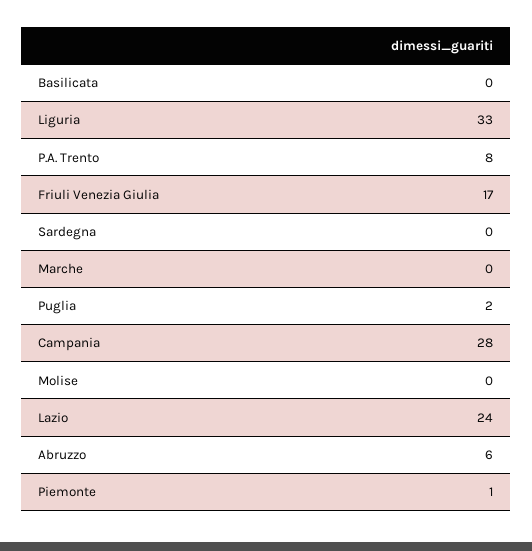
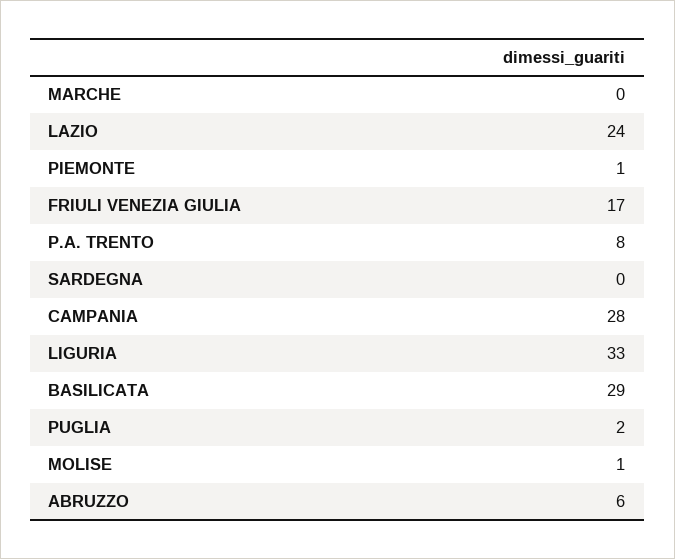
  {
-   "Basilicata": 0,
+   "Basilicata": 29,
    "Liguria": 33,
    "P.A. Trento": 8,
    "Friuli Venezia Giulia": 17,
    "Sardegna": 0,
    "Marche": 0,
    "Puglia": 2,
    "Campania": 28,
-   "Molise": 0,
+   "Molise": 1,
    "Lazio": 24,
    "Abruzzo": 6,
    "Piemonte": 1
  }

